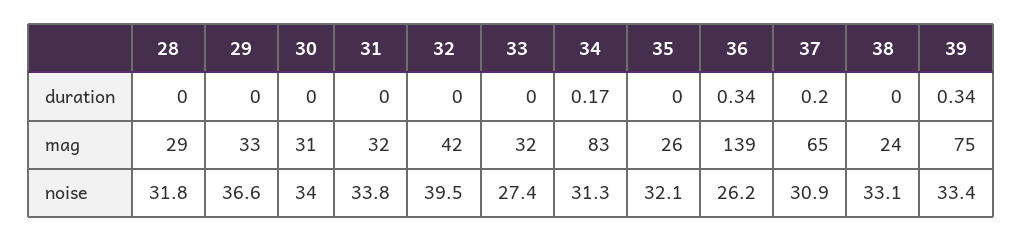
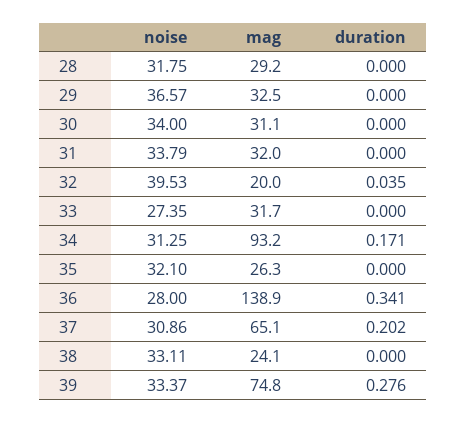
  {
    "28": {
      "duration": 0,
      "mag": 29.2,
      "noise": 31.75
    },
    "29": {
      "duration": 0,
      "mag": 32.5,
      "noise": 36.57
    },
    "30": {
      "duration": 0,
      "mag": 31.1,
      "noise": 34
    },
    "31": {
      "duration": 0,
      "mag": 32,
      "noise": 33.79
    },
    "32": {
-     "duration": 0,
+     "duration": 0.035,
-     "mag": 42,
+     "mag": 20,
      "noise": 39.53
    },
    "33": {
      "duration": 0,
      "mag": 31.7,
      "noise": 27.35
    },
    "34": {
      "duration": 0.171,
-     "mag": 83,
+     "mag": 93.2,
      "noise": 31.25
    },
    "35": {
      "duration": 0,
      "mag": 26.3,
      "noise": 32.1
    },
    "36": {
      "duration": 0.341,
      "mag": 138.9,
-     "noise": 26.2
+     "noise": 28
    },
    "37": {
      "duration": 0.202,
      "mag": 65.1,
      "noise": 30.86
    },
    "38": {
      "duration": 0,
      "mag": 24.1,
      "noise": 33.11
    },
    "39": {
-     "duration": 0.34,
+     "duration": 0.276,
      "mag": 74.8,
      "noise": 33.37
    }
  }

